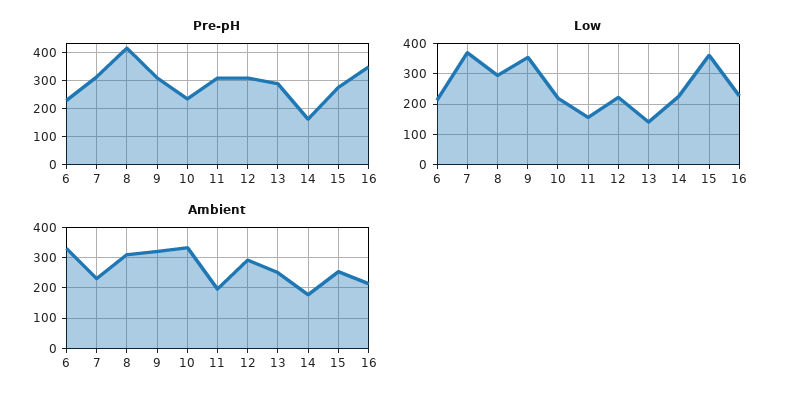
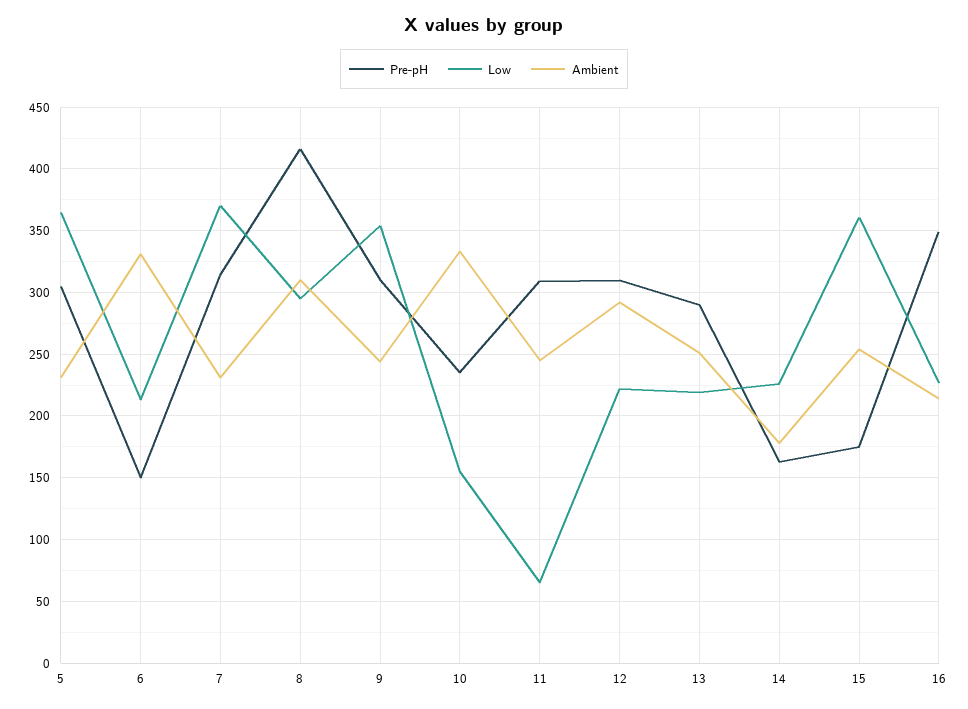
  {
    "Pre-pH": {
-     "6": 225,
+     "6": 150,
      "7": 315,
      "8": 415,
      "9": 310,
      "10": 235,
      "11": 310,
      "12": 310,
      "13": 290,
      "14": 165,
-     "15": 275,
+     "15": 175,
-     "16": 350
+     "16": 350,
+     "5": 305
    },
    "Low": {
      "6": 215,
      "7": 370,
      "8": 295,
      "9": 355,
-     "10": 220,
+     "10": 155,
-     "11": 160,
+     "11": 65,
      "12": 220,
-     "13": 140,
+     "13": 220,
      "14": 225,
      "15": 360,
-     "16": 225
+     "16": 225,
+     "5": 365
    },
    "Ambient": {
      "6": 330,
      "7": 230,
      "8": 310,
-     "9": 320,
+     "9": 245,
      "10": 335,
-     "11": 200,
+     "11": 245,
      "12": 290,
      "13": 250,
      "14": 180,
      "15": 255,
-     "16": 215
+     "16": 215,
+     "5": 230
    }
  }

